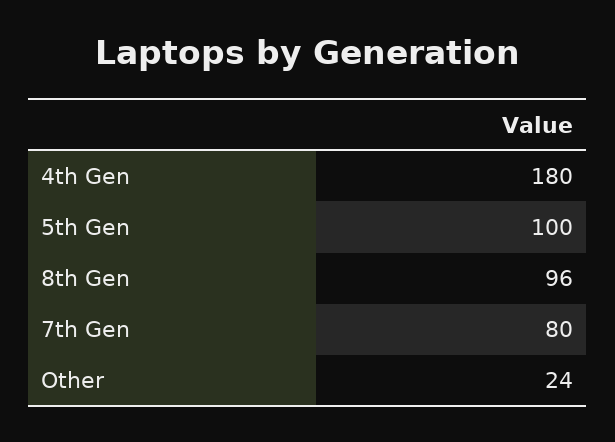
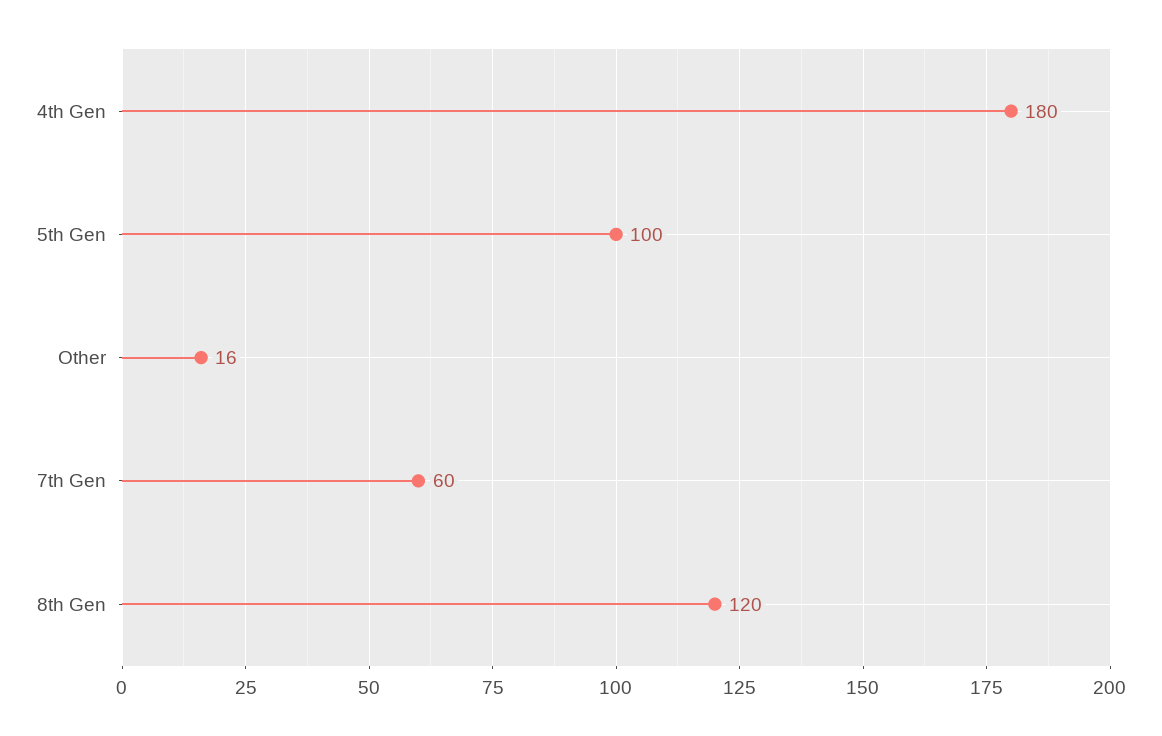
  {
    "4th Gen": 180,
    "5th Gen": 100,
-   "8th Gen": 96,
+   "8th Gen": 120,
-   "7th Gen": 80,
+   "7th Gen": 60,
-   "Other": 24
+   "Other": 16
  }

